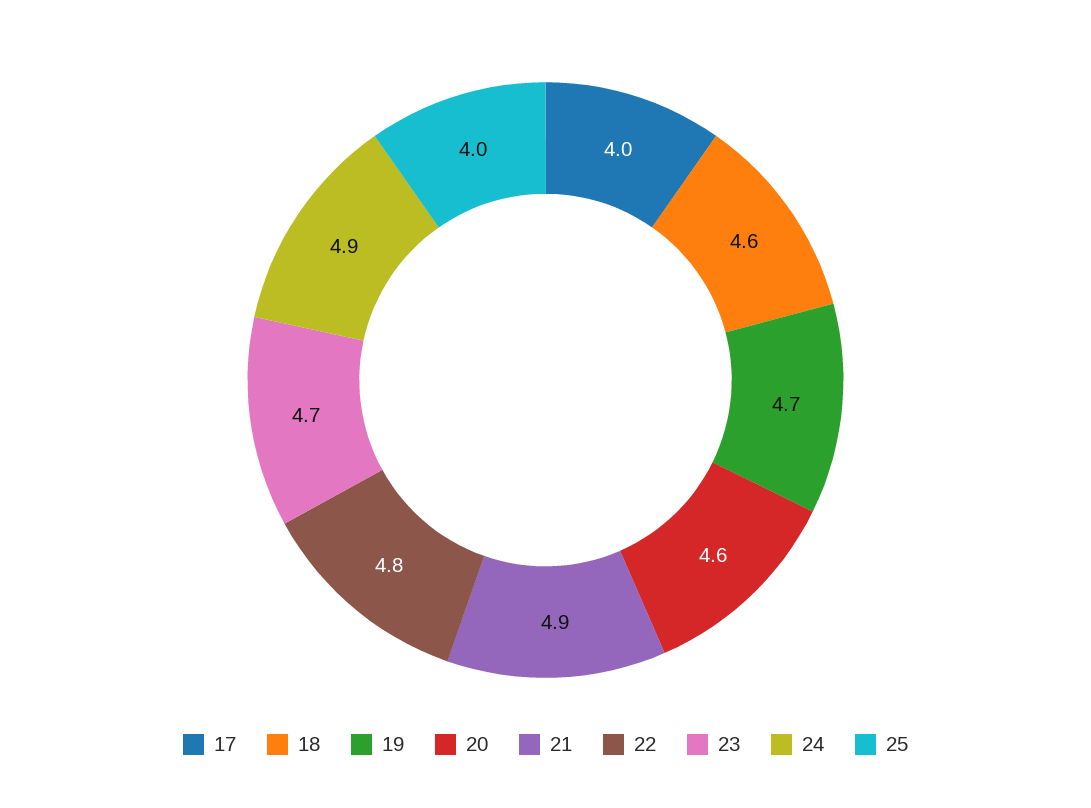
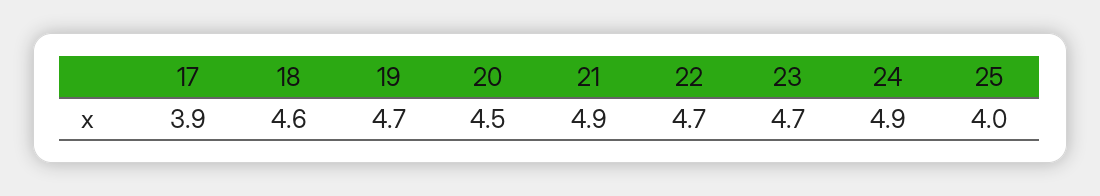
  {
-   "17": 4,
+   "17": 3.9,
    "18": 4.6,
    "19": 4.7,
-   "20": 4.6,
+   "20": 4.5,
    "21": 4.9,
-   "22": 4.8,
+   "22": 4.7,
    "23": 4.7,
    "24": 4.9,
    "25": 4
  }

